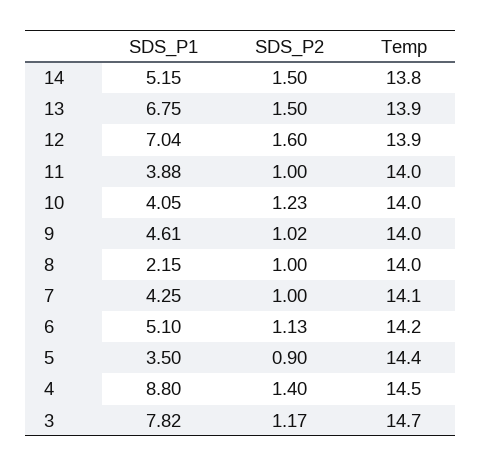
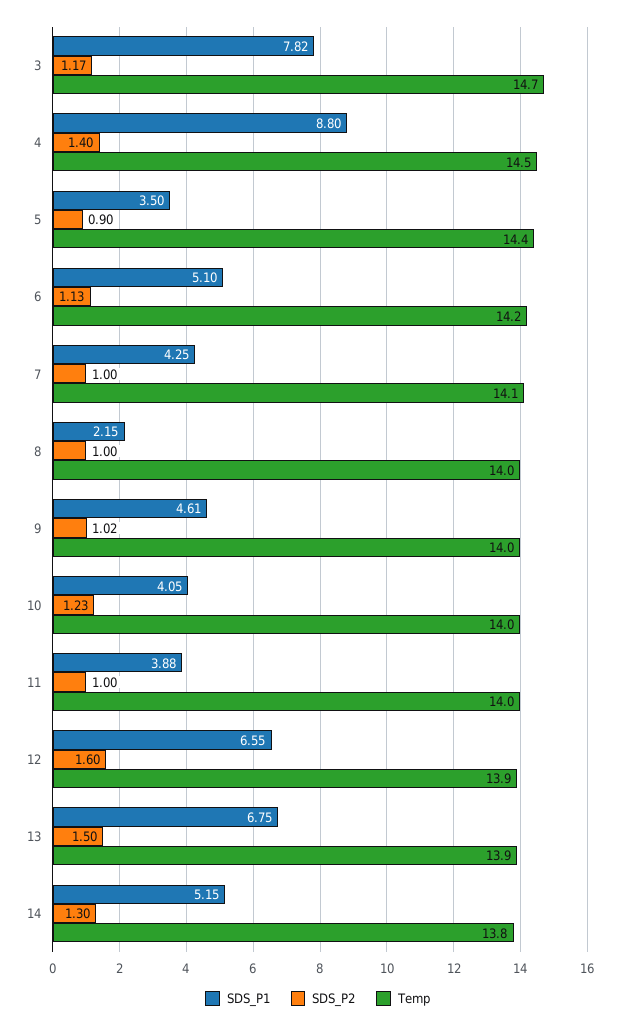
  {
    "SDS_P1": {
      "14": 5.15,
      "13": 6.75,
-     "12": 7.04,
+     "12": 6.55,
      "11": 3.88,
      "10": 4.05,
      "9": 4.61,
      "8": 2.15,
      "7": 4.25,
      "6": 5.1,
      "5": 3.5,
      "4": 8.8,
      "3": 7.82
    },
    "SDS_P2": {
-     "14": 1.5,
+     "14": 1.3,
      "13": 1.5,
      "12": 1.6,
      "11": 1,
      "10": 1.23,
      "9": 1.02,
      "8": 1,
      "7": 1,
      "6": 1.13,
      "5": 0.9,
      "4": 1.4,
      "3": 1.17
    },
    "Temp": {
      "14": 13.8,
      "13": 13.9,
      "12": 13.9,
      "11": 14,
      "10": 14,
      "9": 14,
      "8": 14,
      "7": 14.1,
      "6": 14.2,
      "5": 14.4,
      "4": 14.5,
      "3": 14.7
    }
  }

